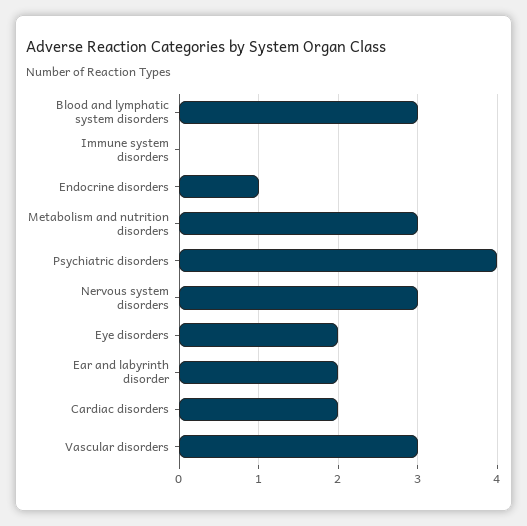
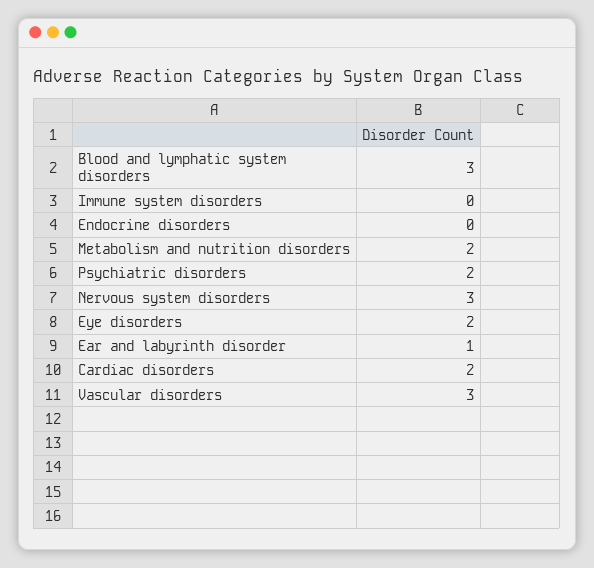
  {
    "Blood and lymphatic system disorders": 3,
    "Immune system disorders": 0,
-   "Endocrine disorders": 1,
+   "Endocrine disorders": 0,
-   "Metabolism and nutrition disorders": 3,
+   "Metabolism and nutrition disorders": 2,
-   "Psychiatric disorders": 4,
+   "Psychiatric disorders": 2,
    "Nervous system disorders": 3,
    "Eye disorders": 2,
-   "Ear and labyrinth disorder": 2,
+   "Ear and labyrinth disorder": 1,
    "Cardiac disorders": 2,
    "Vascular disorders": 3
  }

